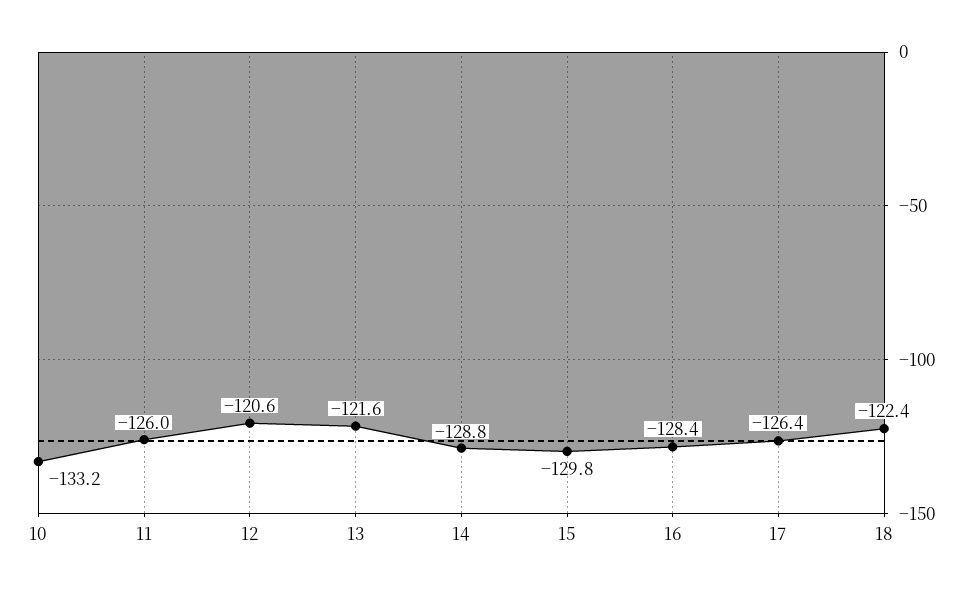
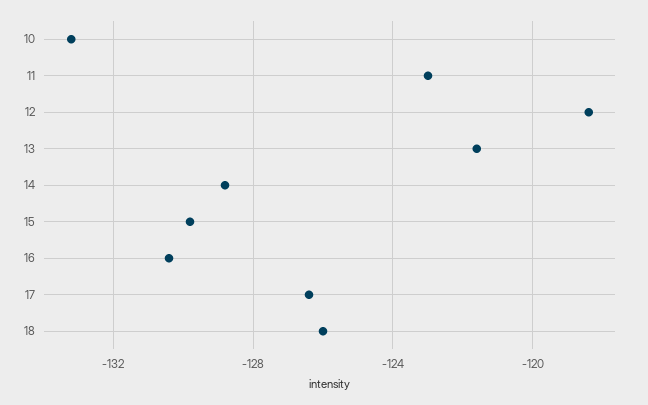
  {
    "10": -133.2,
-   "11": -126,
+   "11": -123,
-   "12": -120.6,
+   "12": -118.5,
    "13": -121.6,
    "14": -128.8,
    "15": -129.8,
-   "16": -128.4,
+   "16": -130.5,
    "17": -126.4,
-   "18": -122.4
+   "18": -126
  }

